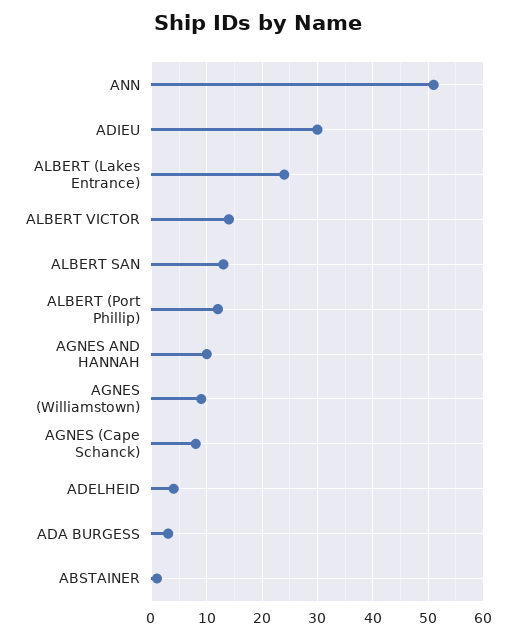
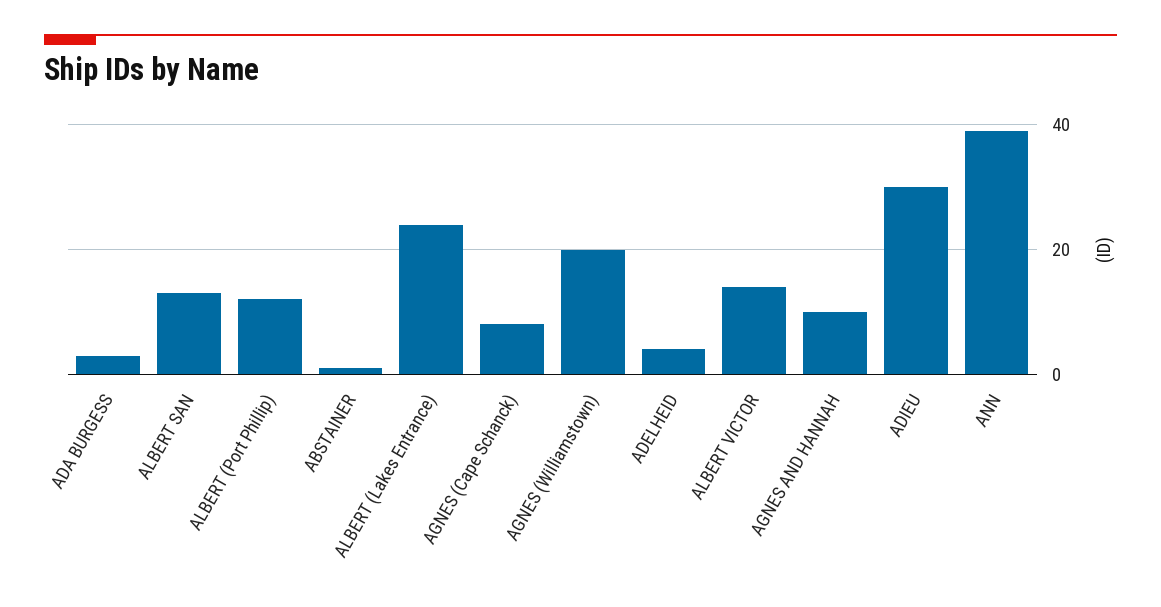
  {
-   "ANN": 50,
+   "ANN": 40,
    "ADIEU": 30,
    "ALBERT (Lakes Entrance)": 25,
    "ALBERT VICTOR": 15,
    "ALBERT SAN": 15,
    "ALBERT (Port Phillip)": 10,
    "AGNES AND HANNAH": 10,
-   "AGNES (Williamstown)": 10,
+   "AGNES (Williamstown)": 20,
    "AGNES (Cape Schanck)": 10,
    "ADELHEID": 5,
    "ADA BURGESS": 5,
    "ABSTAINER": 0
  }

